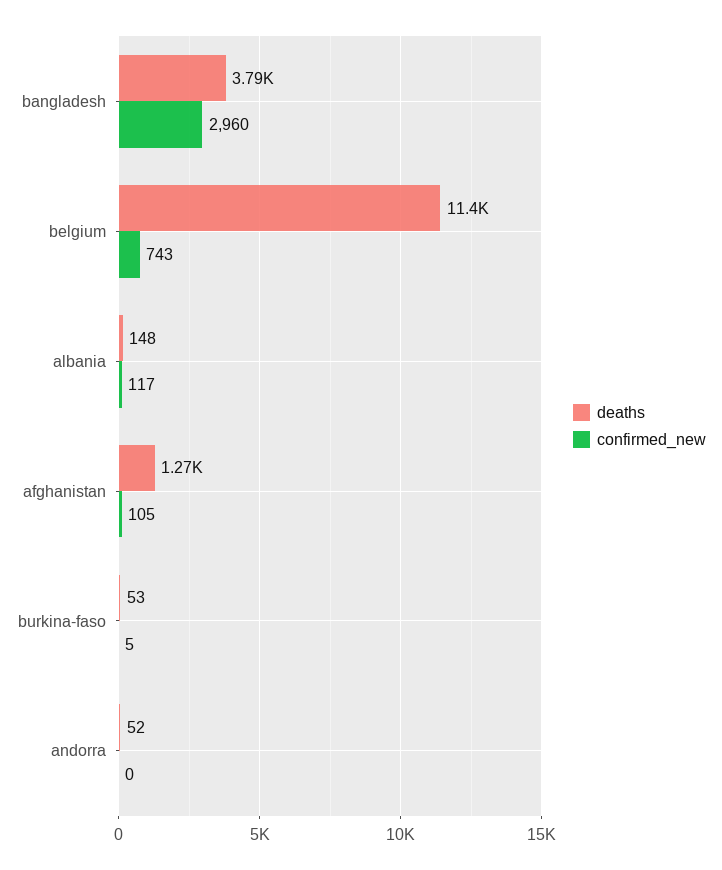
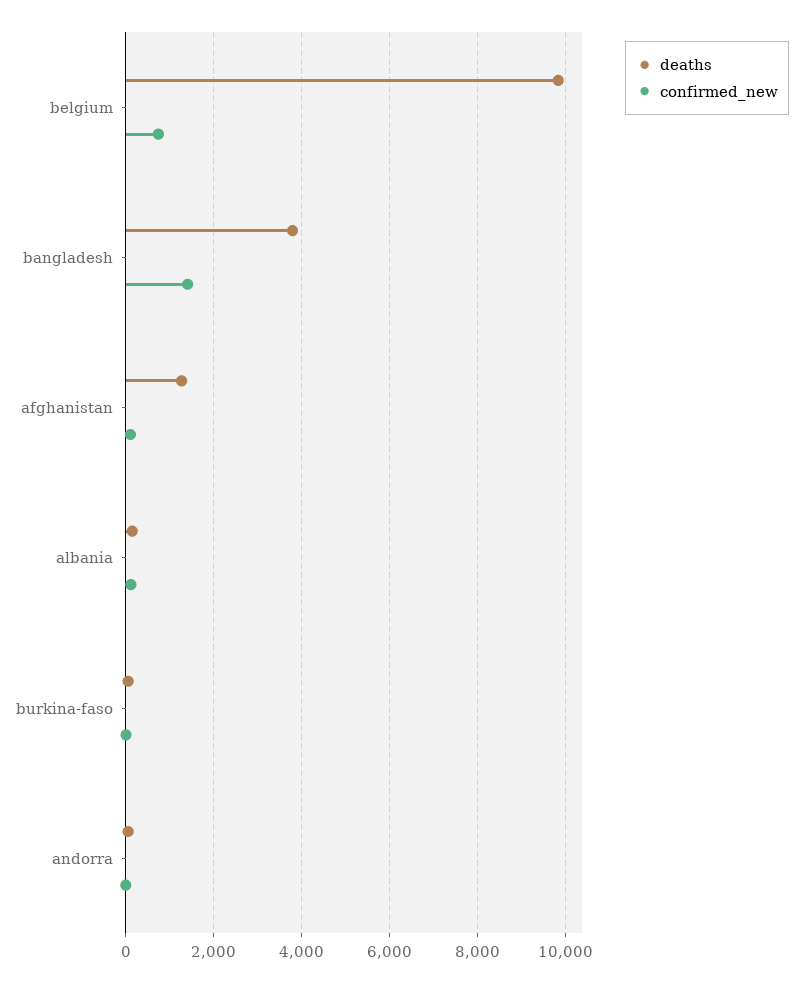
  {
    "deaths": {
      "bangladesh": 3790,
-     "belgium": 11400,
+     "belgium": 9800,
      "albania": 148,
      "afghanistan": 1270,
      "burkina-faso": 53,
      "andorra": 52
    },
    "confirmed_new": {
-     "bangladesh": 2960,
+     "bangladesh": 1400,
      "belgium": 743,
      "albania": 117,
      "afghanistan": 105,
      "burkina-faso": 5,
      "andorra": 0
    }
  }

